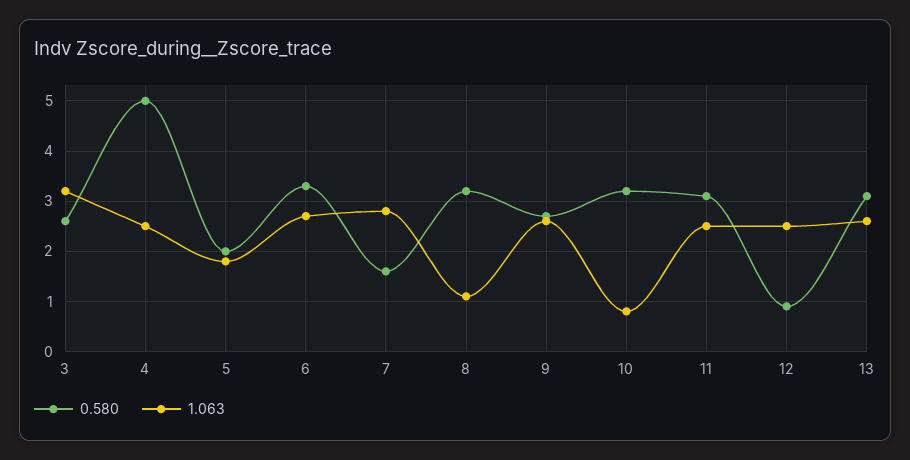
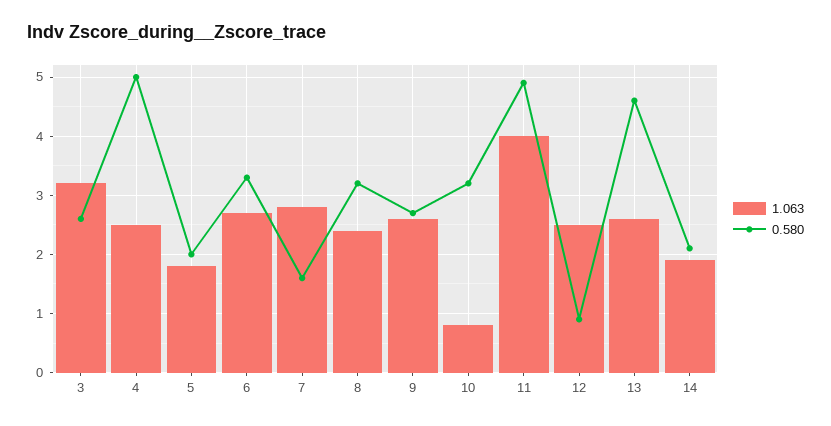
  {
    "0.580": {
      "3": 2.5,
      "4": 5,
      "5": 2,
      "6": 3.5,
      "7": 1.5,
      "8": 3,
      "9": 2.5,
      "10": 3,
-     "11": 3,
+     "11": 5,
      "12": 1,
-     "13": 3
+     "13": 4.5,
+     "14": 2
    },
    "1.063": {
      "3": 3,
      "4": 2.5,
      "5": 2,
      "6": 2.5,
      "7": 3,
-     "8": 1,
+     "8": 2.5,
      "9": 2.5,
      "10": 1,
-     "11": 2.5,
+     "11": 4,
      "12": 2.5,
-     "13": 2.5
+     "13": 2.5,
+     "14": 2
    }
  }

